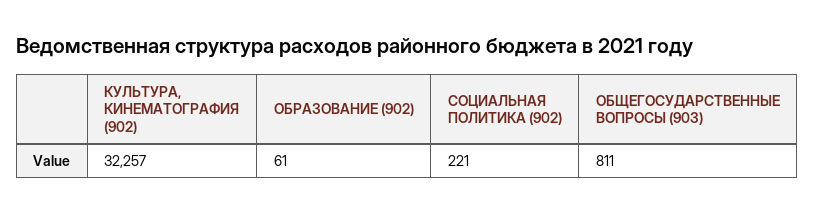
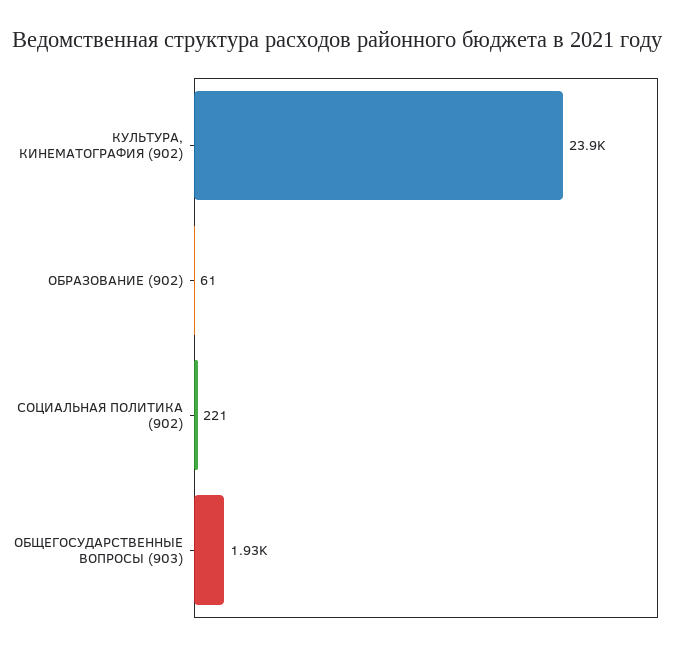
  {
-   "КУЛЬТУРА, КИНЕМАТОГРАФИЯ (902)": 32257,
+   "КУЛЬТУРА, КИНЕМАТОГРАФИЯ (902)": 23900,
    "ОБРАЗОВАНИЕ (902)": 61,
    "СОЦИАЛЬНАЯ ПОЛИТИКА (902)": 221,
-   "ОБЩЕГОСУДАРСТВЕННЫЕ ВОПРОСЫ (903)": 811
+   "ОБЩЕГОСУДАРСТВЕННЫЕ ВОПРОСЫ (903)": 1930
  }

